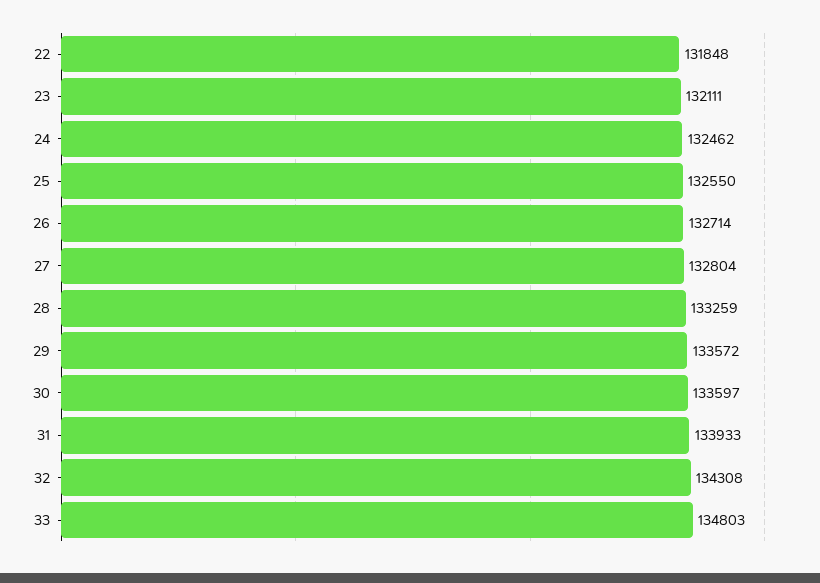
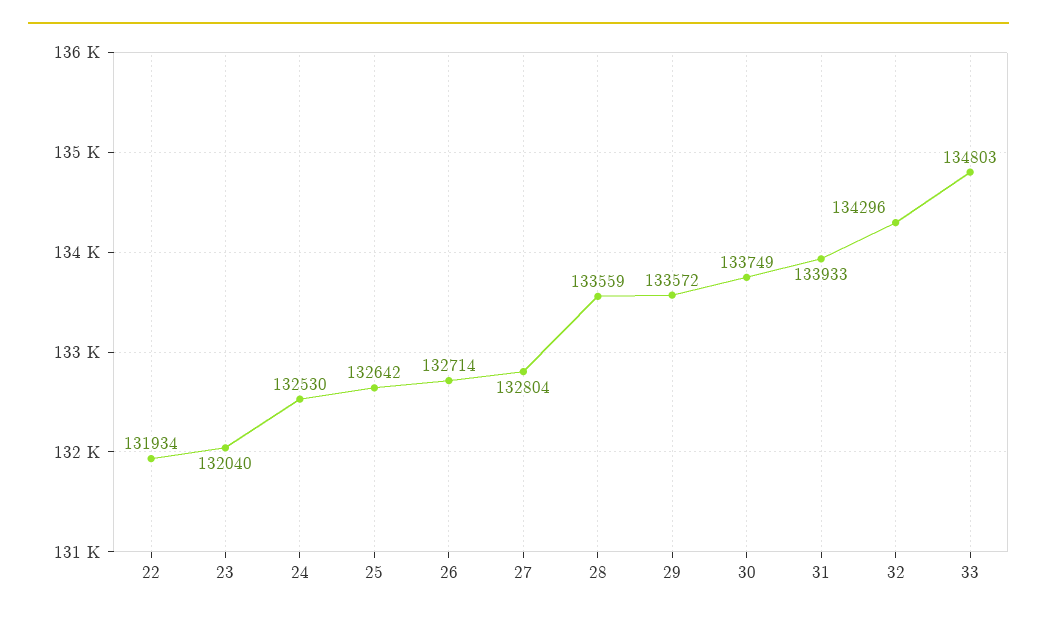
  {
-   "22": 131848,
+   "22": 131934,
-   "23": 132111,
+   "23": 132040,
-   "24": 132462,
+   "24": 132530,
-   "25": 132550,
+   "25": 132642,
    "26": 132714,
    "27": 132804,
-   "28": 133259,
+   "28": 133559,
    "29": 133572,
-   "30": 133597,
+   "30": 133749,
    "31": 133933,
-   "32": 134308,
+   "32": 134296,
    "33": 134803
  }

